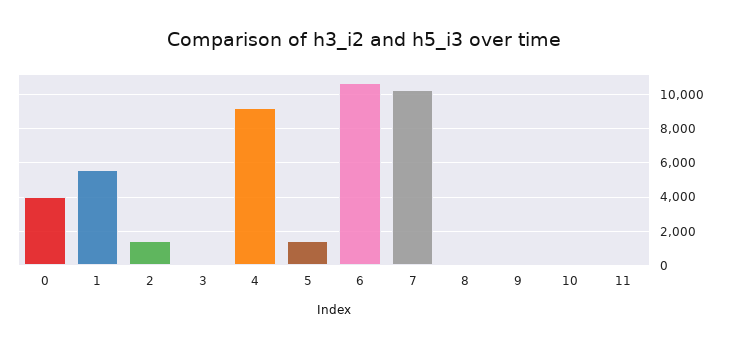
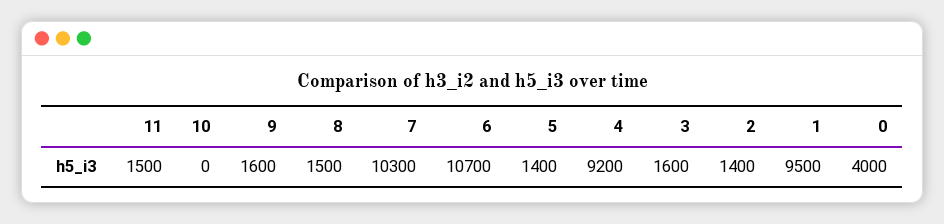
  {
    "0": 4000,
-   "1": 5500,
+   "1": 9500,
    "2": 1400,
-   "3": 0,
+   "3": 1600,
    "4": 9200,
    "5": 1400,
    "6": 10700,
    "7": 10300,
-   "8": 0,
+   "8": 1500,
-   "9": 0,
+   "9": 1600,
    "10": 0,
-   "11": 0
+   "11": 1500
  }

